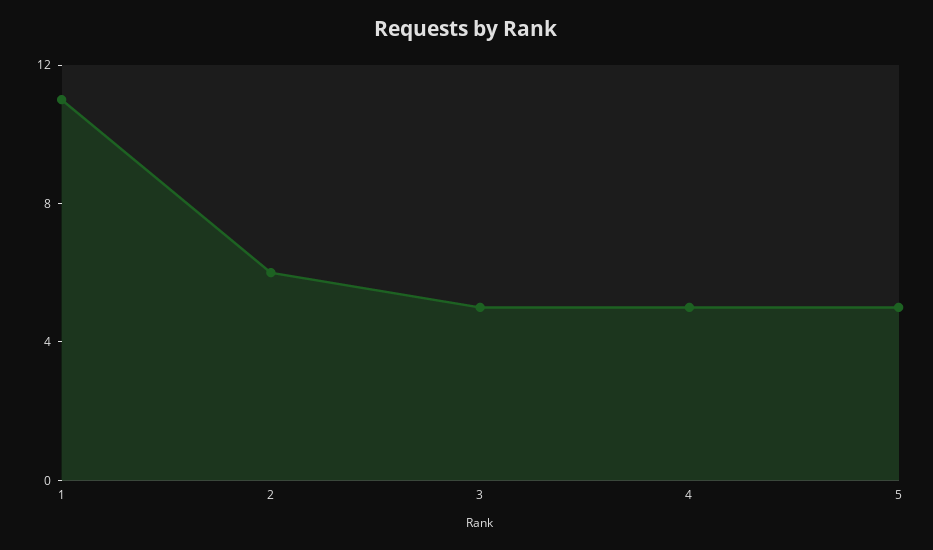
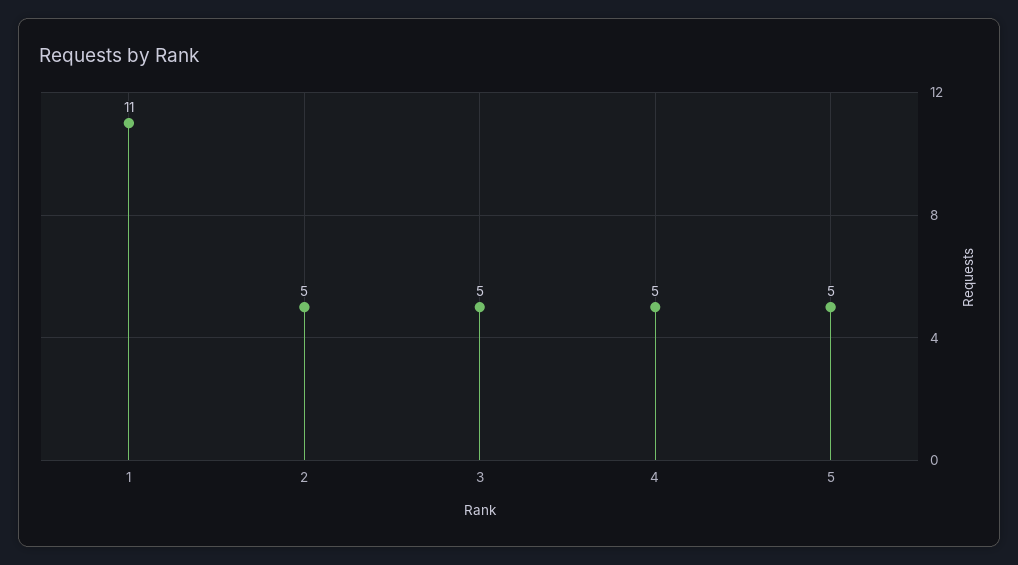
  {
    "1": 11,
-   "2": 6,
+   "2": 5,
    "3": 5,
    "4": 5,
    "5": 5
  }

